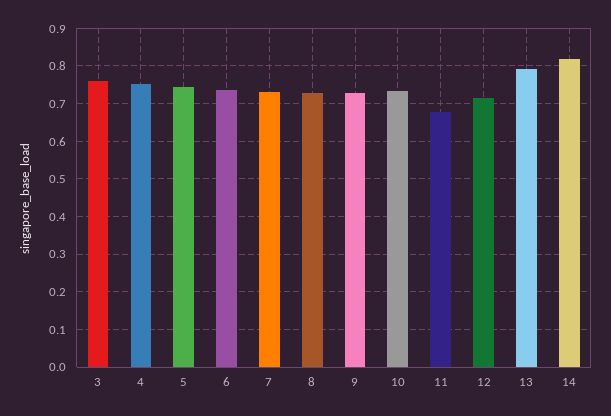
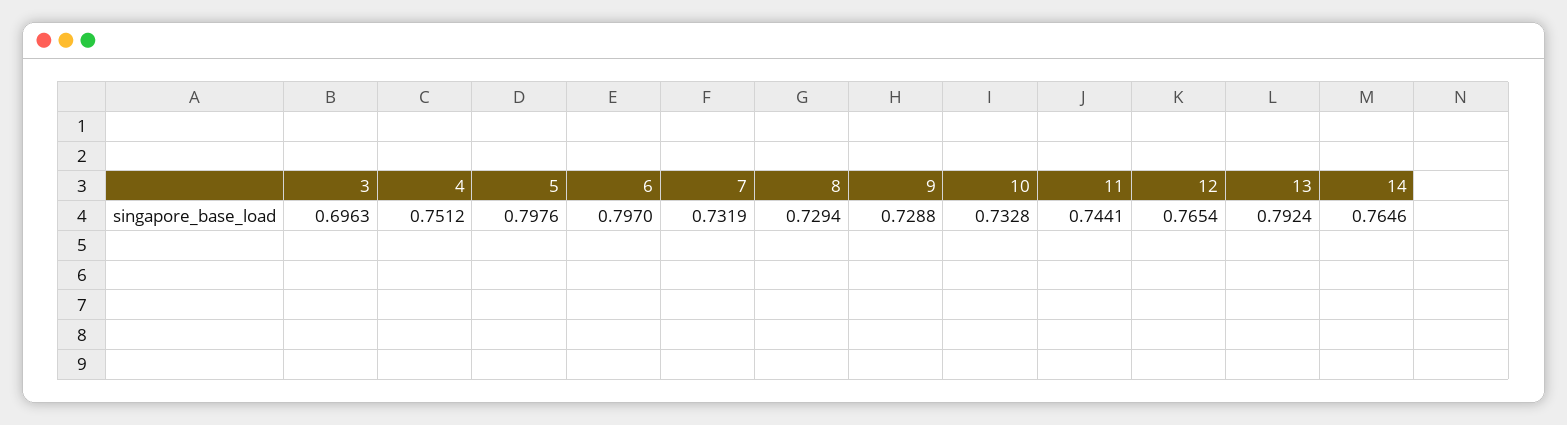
  {
-   "3": 0.76,
+   "3": 0.6963,
    "4": 0.7512,
-   "5": 0.74,
+   "5": 0.7976,
-   "6": 0.74,
+   "6": 0.797,
    "7": 0.7319,
    "8": 0.7294,
    "9": 0.7288,
    "10": 0.7328,
-   "11": 0.68,
+   "11": 0.7441,
-   "12": 0.72,
+   "12": 0.7654,
    "13": 0.7924,
-   "14": 0.82
+   "14": 0.7646
  }

